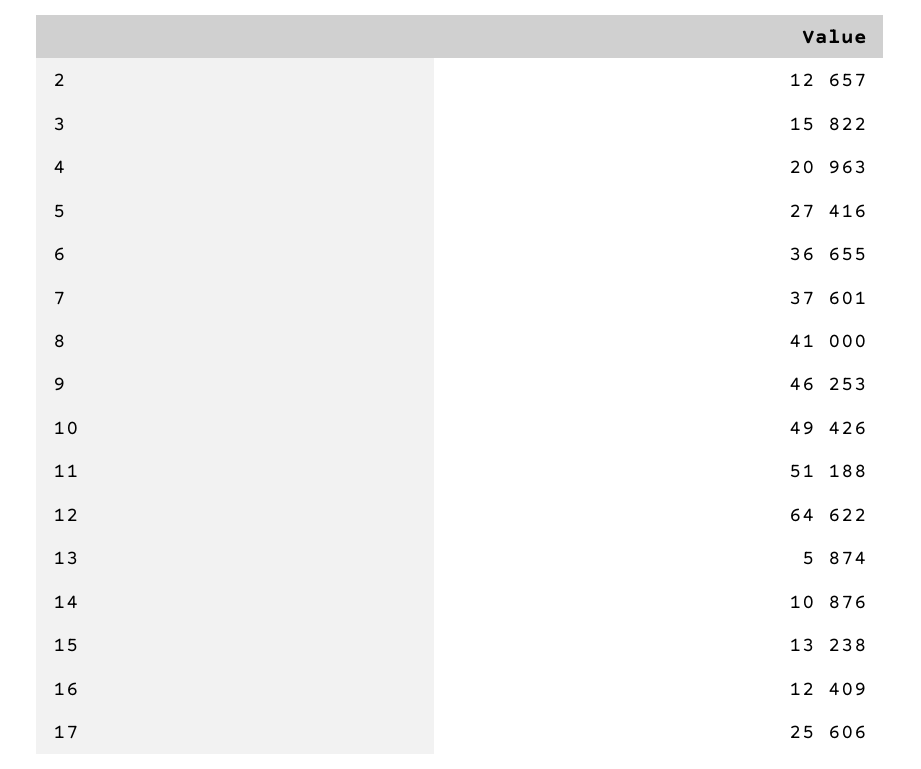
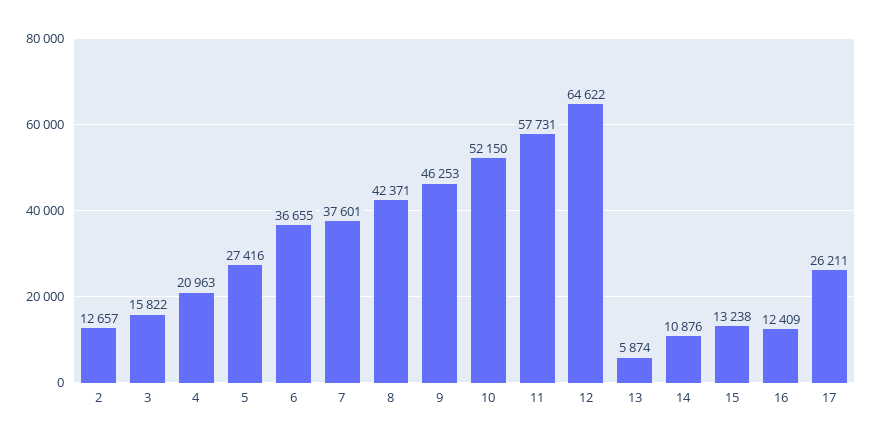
  {
    "2": 12657,
    "3": 15822,
    "4": 20963,
    "5": 27416,
    "6": 36655,
    "7": 37601,
-   "8": 41000,
+   "8": 42371,
    "9": 46253,
-   "10": 49426,
+   "10": 52150,
-   "11": 51188,
+   "11": 57731,
    "12": 64622,
    "13": 5874,
    "14": 10876,
    "15": 13238,
    "16": 12409,
-   "17": 25606
+   "17": 26211
  }

